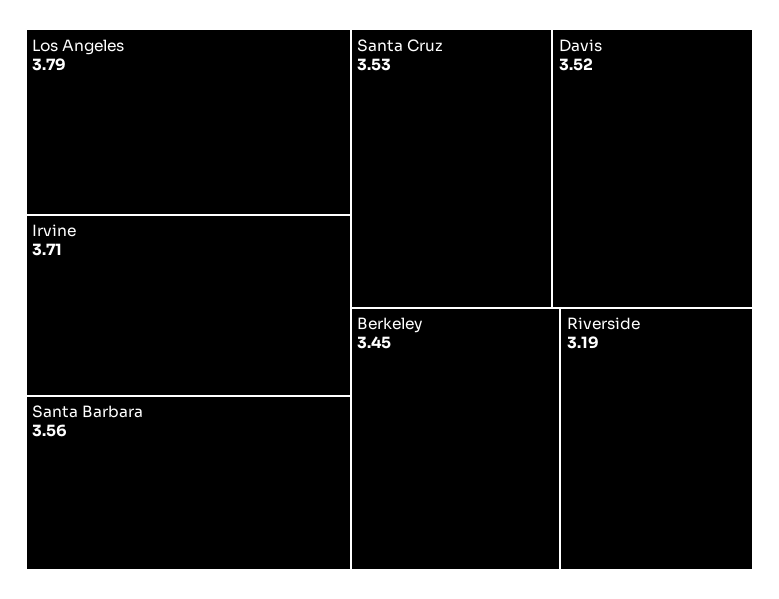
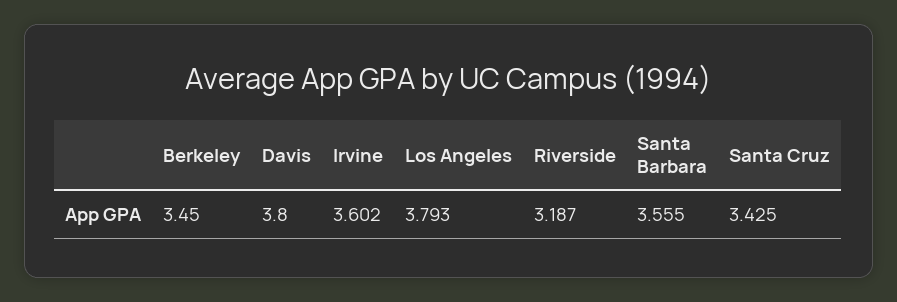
  {
    "Los Angeles": 3.793,
-   "Irvine": 3.71,
+   "Irvine": 3.602,
    "Santa Barbara": 3.555,
-   "Santa Cruz": 3.53,
+   "Santa Cruz": 3.425,
-   "Davis": 3.52,
+   "Davis": 3.8,
    "Berkeley": 3.45,
    "Riverside": 3.187
  }

